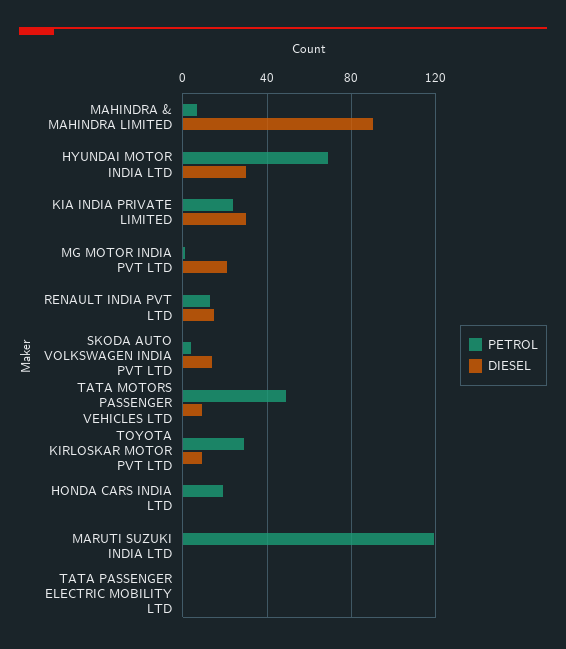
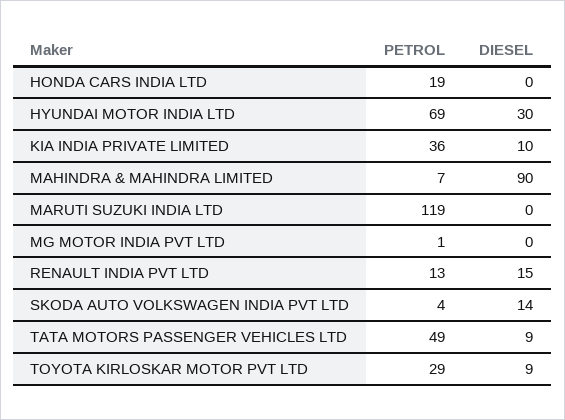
  {
    "PETROL": {
      "MAHINDRA & MAHINDRA LIMITED": 7,
      "HYUNDAI MOTOR INDIA LTD": 69,
-     "KIA INDIA PRIVATE LIMITED": 25,
+     "KIA INDIA PRIVATE LIMITED": 36,
      "MG MOTOR INDIA PVT LTD": 1,
      "RENAULT INDIA PVT LTD": 13,
      "SKODA AUTO VOLKSWAGEN INDIA PVT LTD": 4,
      "TATA MOTORS PASSENGER VEHICLES LTD": 49,
      "TOYOTA KIRLOSKAR MOTOR PVT LTD": 29,
      "HONDA CARS INDIA LTD": 19,
-     "MARUTI SUZUKI INDIA LTD": 119,
+     "MARUTI SUZUKI INDIA LTD": 119
-     "TATA PASSENGER ELECTRIC MOBILITY LTD": 0
    },
    "DIESEL": {
      "MAHINDRA & MAHINDRA LIMITED": 90,
      "HYUNDAI MOTOR INDIA LTD": 30,
-     "KIA INDIA PRIVATE LIMITED": 30,
+     "KIA INDIA PRIVATE LIMITED": 10,
-     "MG MOTOR INDIA PVT LTD": 20,
+     "MG MOTOR INDIA PVT LTD": 0,
      "RENAULT INDIA PVT LTD": 15,
      "SKODA AUTO VOLKSWAGEN INDIA PVT LTD": 14,
      "TATA MOTORS PASSENGER VEHICLES LTD": 9,
      "TOYOTA KIRLOSKAR MOTOR PVT LTD": 9,
      "HONDA CARS INDIA LTD": 0,
-     "MARUTI SUZUKI INDIA LTD": 0,
+     "MARUTI SUZUKI INDIA LTD": 0
-     "TATA PASSENGER ELECTRIC MOBILITY LTD": 0
    }
  }

